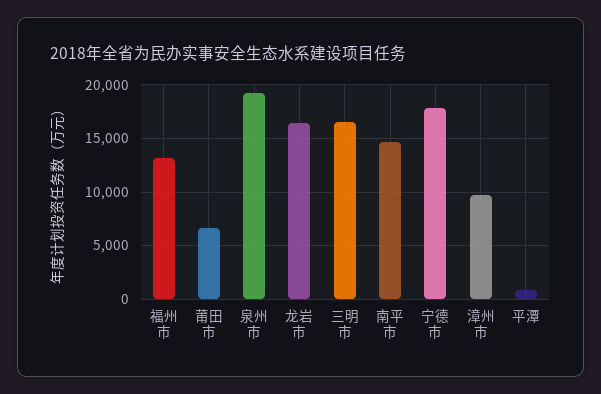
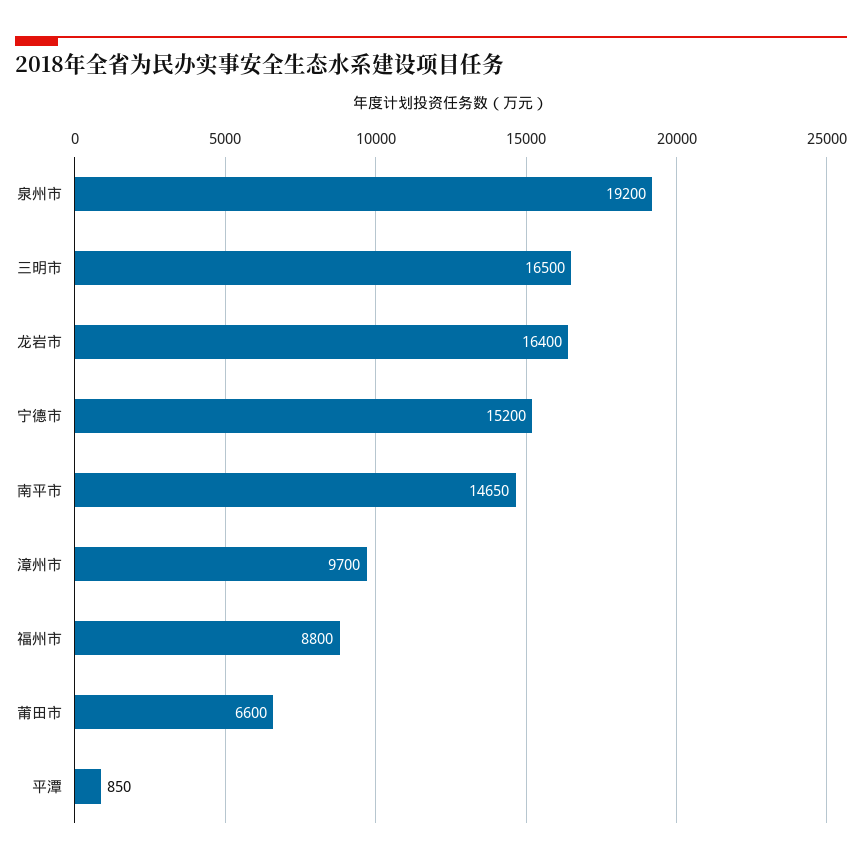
  {
-   "福州市": 13000,
+   "福州市": 8800,
    "莆田市": 6600,
    "泉州市": 19200,
    "龙岩市": 16400,
    "三明市": 16500,
    "南平市": 14650,
-   "宁德市": 18000,
+   "宁德市": 15200,
    "漳州市": 9700,
    "平潭": 850
  }

